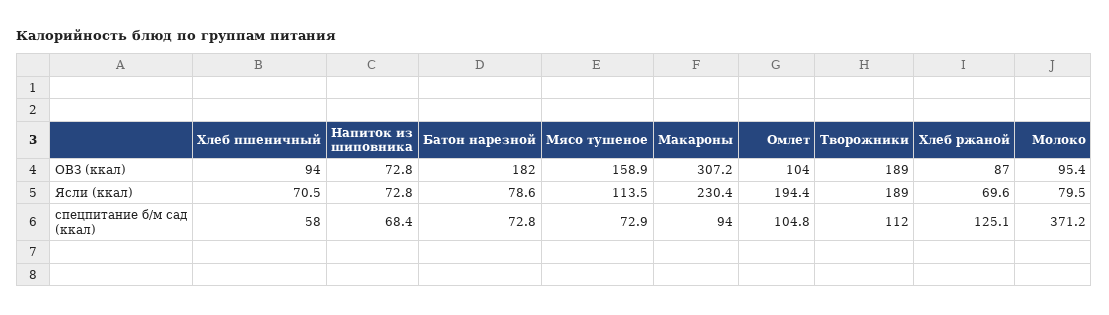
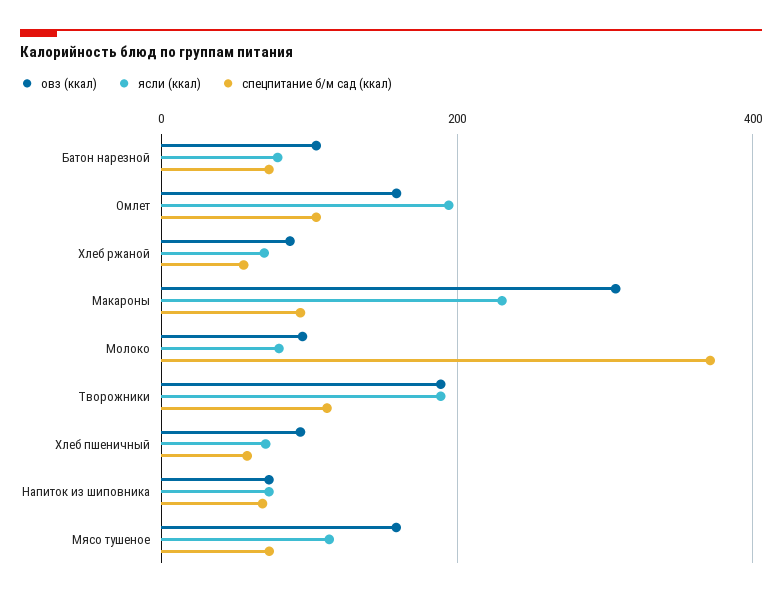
  {
    "ОВЗ (ккал)": {
      "Хлеб пшеничный": 94,
      "Напиток из шиповника": 72.8,
-     "Батон нарезной": 182,
+     "Батон нарезной": 100,
      "Мясо тушеное": 158.9,
      "Макароны": 307.2,
-     "Омлет": 104,
+     "Омлет": 160,
      "Творожники": 189,
      "Хлеб ржаной": 87,
      "Молоко": 95.4
    },
    "Ясли (ккал)": {
      "Хлеб пшеничный": 70.5,
      "Напиток из шиповника": 72.8,
      "Батон нарезной": 78.6,
      "Мясо тушеное": 113.5,
      "Макароны": 230.4,
      "Омлет": 194.4,
      "Творожники": 189,
      "Хлеб ржаной": 69.6,
      "Молоко": 79.5
    },
    "спецпитание б/м сад (ккал)": {
      "Хлеб пшеничный": 58,
      "Напиток из шиповника": 68.4,
      "Батон нарезной": 72.8,
      "Мясо тушеное": 72.9,
      "Макароны": 94,
      "Омлет": 104.8,
      "Творожники": 112,
-     "Хлеб ржаной": 125.1,
+     "Хлеб ржаной": 60,
      "Молоко": 371.2
    }
  }

